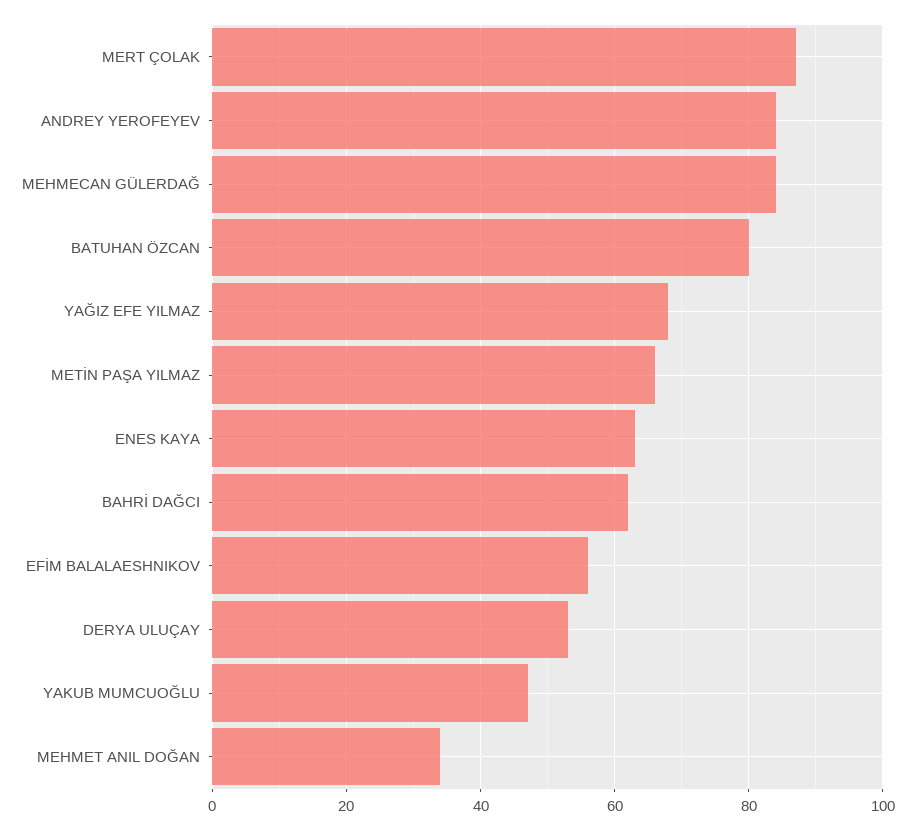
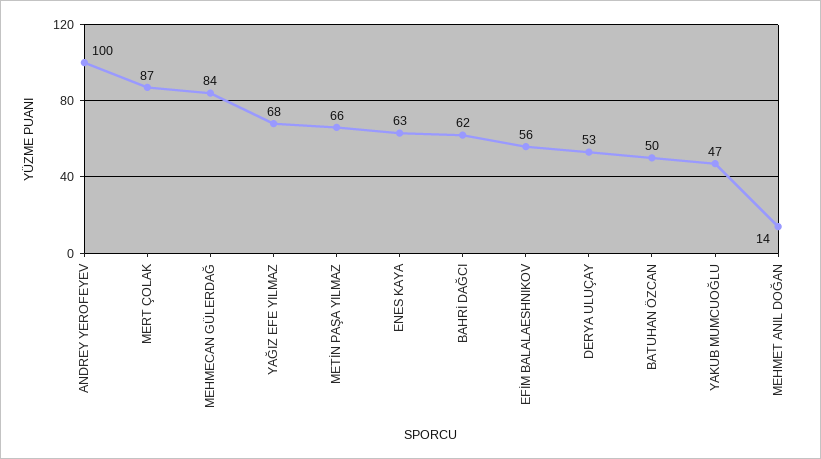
  {
    "MERT ÇOLAK": 87,
-   "ANDREY YEROFEYEV": 85,
+   "ANDREY YEROFEYEV": 100,
    "MEHMECAN GÜLERDAĞ": 84,
-   "BATUHAN ÖZCAN": 80,
+   "BATUHAN ÖZCAN": 50,
    "YAĞIZ EFE YILMAZ": 68,
    "METİN PAŞA YILMAZ": 66,
    "ENES KAYA": 63,
    "BAHRİ DAĞCI": 62,
    "EFİM BALALAESHNIKOV": 56,
    "DERYA ULUÇAY": 53,
    "YAKUB MUMCUOĞLU": 47,
-   "MEHMET ANIL DOĞAN": 35
+   "MEHMET ANIL DOĞAN": 14
  }

